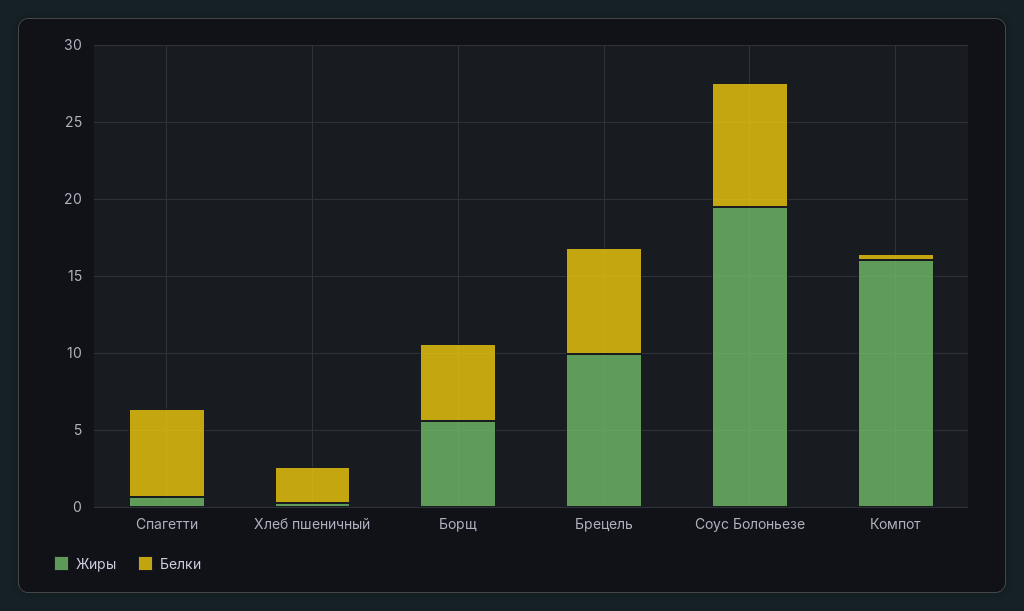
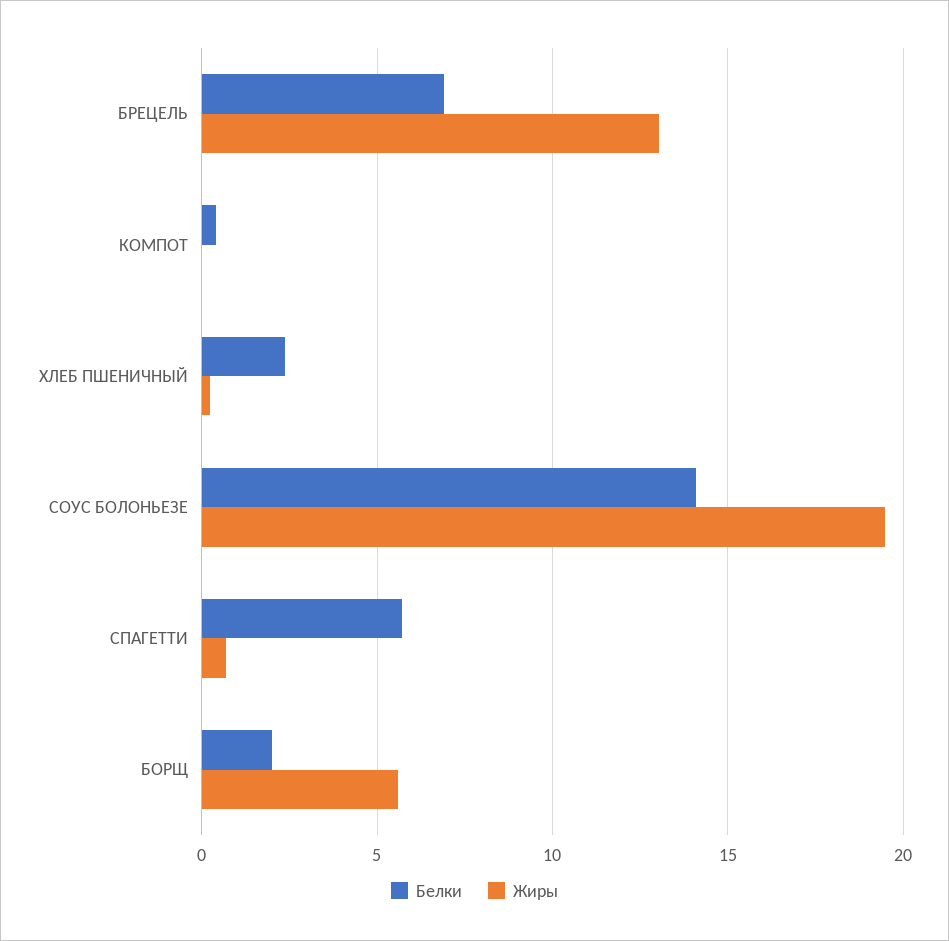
  {
    "Жиры": {
      "Спагетти": 0.5,
      "Хлеб пшеничный": 0,
      "Борщ": 5.5,
-     "Брецель": 10,
+     "Брецель": 13,
      "Соус Болоньезе": 19.5,
-     "Компот": 16
+     "Компот": 0
    },
    "Белки": {
      "Спагетти": 5.5,
      "Хлеб пшеничный": 2.5,
-     "Борщ": 5,
+     "Борщ": 2,
      "Брецель": 7,
-     "Соус Болоньезе": 8,
+     "Соус Болоньезе": 14,
      "Компот": 0.5
    }
  }

